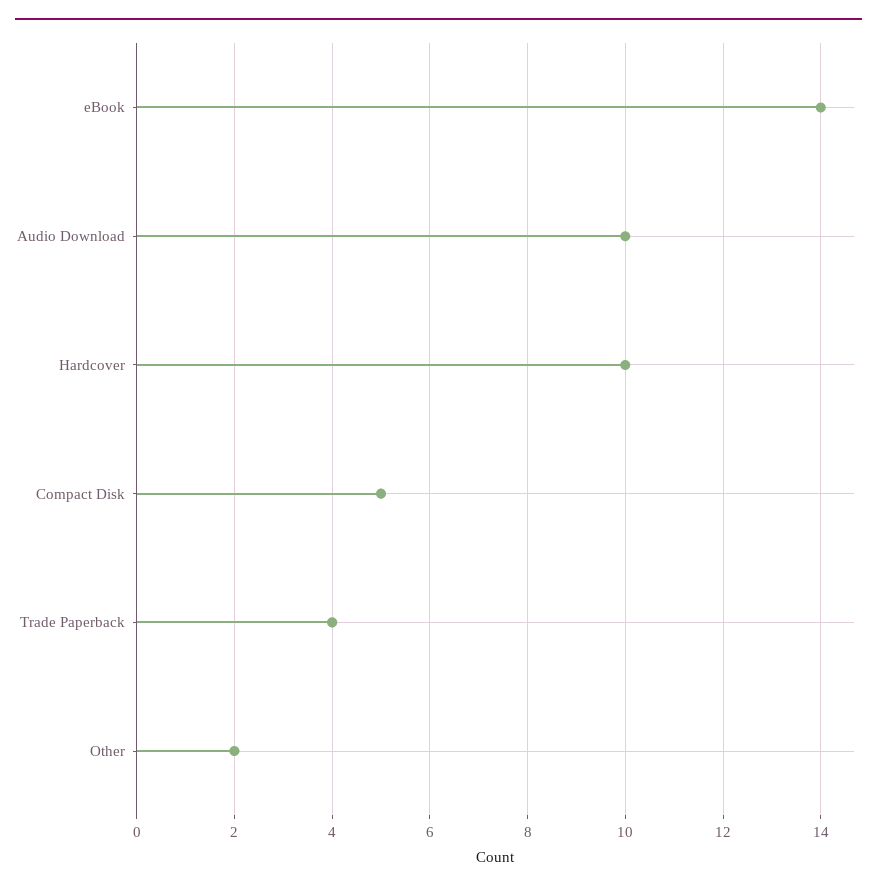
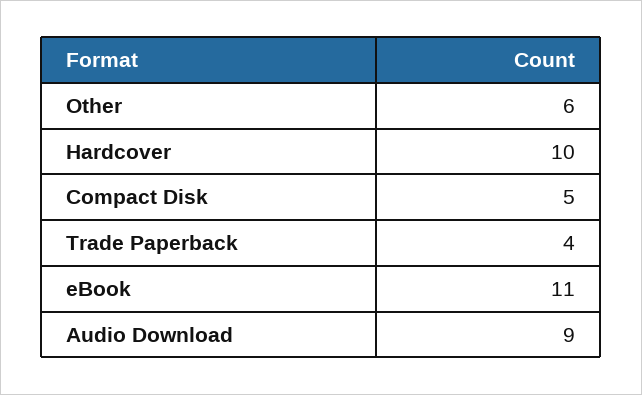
  {
-   "eBook": 14,
+   "eBook": 11,
-   "Audio Download": 10,
+   "Audio Download": 9,
    "Hardcover": 10,
    "Compact Disk": 5,
    "Trade Paperback": 4,
-   "Other": 2
+   "Other": 6
  }

